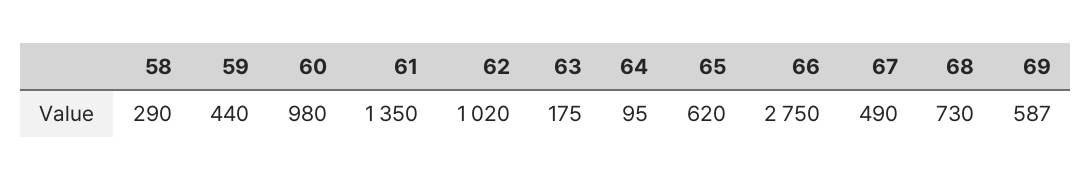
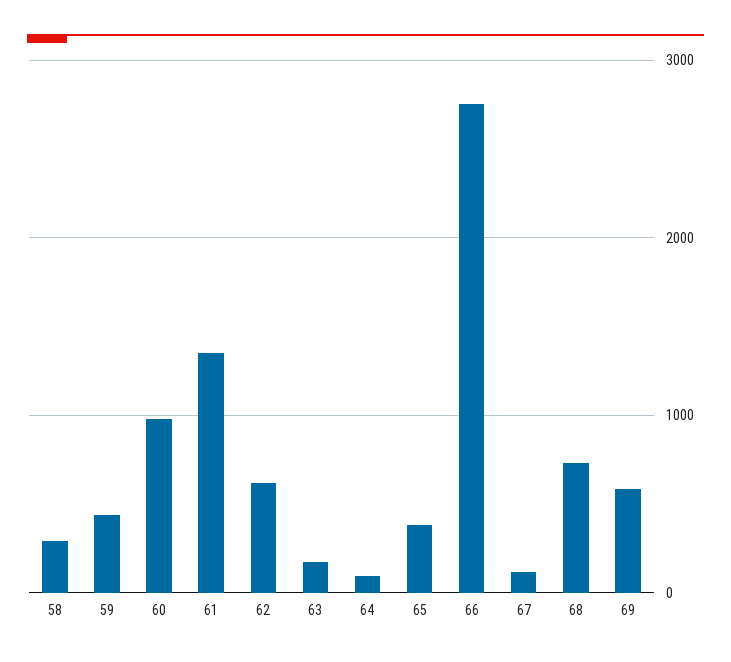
  {
    "58": 290,
    "59": 440,
    "60": 980,
    "61": 1350,
-   "62": 1020,
+   "62": 600,
    "63": 175,
    "64": 95,
-   "65": 620,
+   "65": 400,
    "66": 2750,
-   "67": 490,
+   "67": 100,
    "68": 730,
    "69": 587
  }

